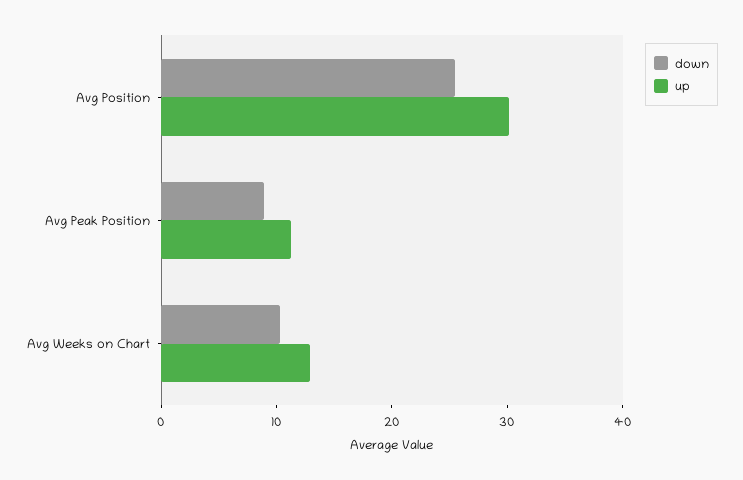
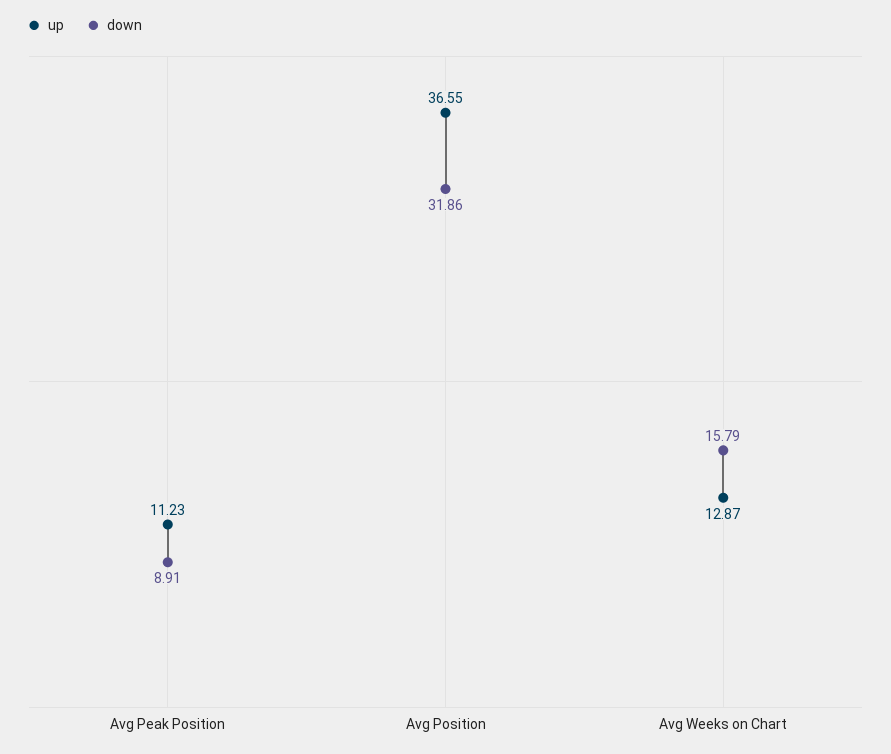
  {
    "down": {
-     "Avg Position": 26,
+     "Avg Position": 31.86,
      "Avg Peak Position": 8.91,
-     "Avg Weeks on Chart": 10
+     "Avg Weeks on Chart": 15.79
    },
    "up": {
-     "Avg Position": 30,
+     "Avg Position": 36.55,
      "Avg Peak Position": 11.23,
      "Avg Weeks on Chart": 12.87
    }
  }

